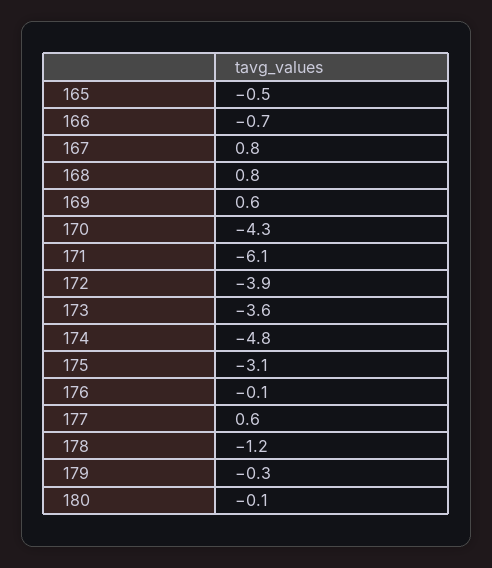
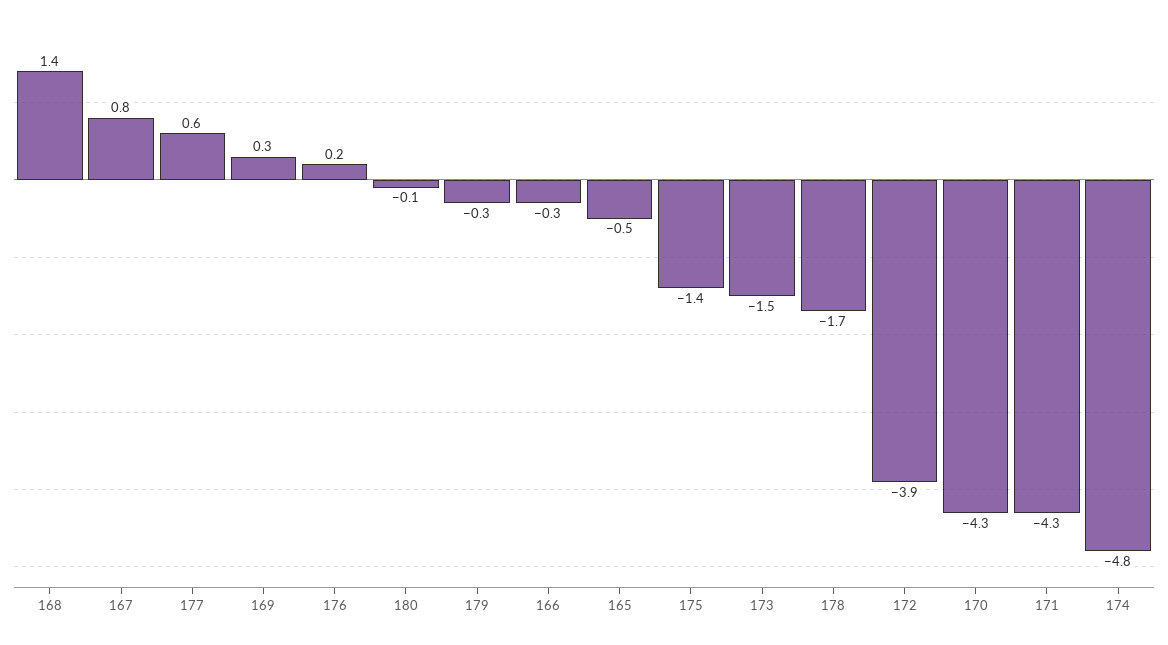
  {
    "165": -0.5,
-   "166": -0.7,
+   "166": -0.3,
    "167": 0.8,
-   "168": 0.8,
+   "168": 1.4,
-   "169": 0.6,
+   "169": 0.3,
    "170": -4.3,
-   "171": -6.1,
+   "171": -4.3,
    "172": -3.9,
-   "173": -3.6,
+   "173": -1.5,
    "174": -4.8,
-   "175": -3.1,
+   "175": -1.4,
-   "176": -0.1,
+   "176": 0.2,
    "177": 0.6,
-   "178": -1.2,
+   "178": -1.7,
    "179": -0.3,
    "180": -0.1
  }

